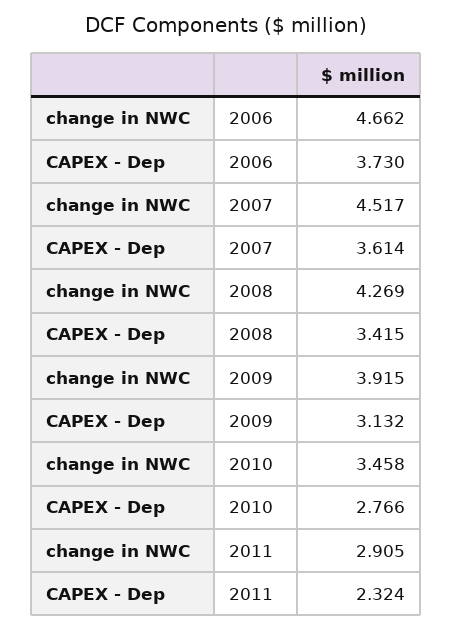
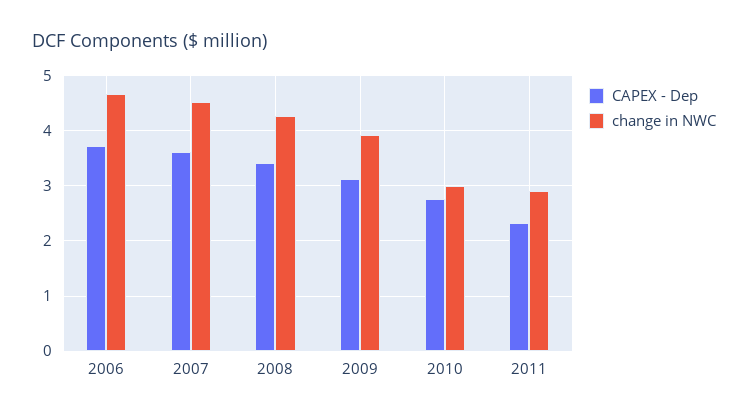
  {
    "change in NWC": {
      "2006": 4.662,
      "2007": 4.517,
      "2008": 4.269,
      "2009": 3.915,
-     "2010": 3.458,
+     "2010": 3,
      "2011": 2.905
    },
    "CAPEX - Dep": {
      "2006": 3.73,
      "2007": 3.614,
      "2008": 3.415,
      "2009": 3.132,
      "2010": 2.766,
      "2011": 2.324
    }
  }

